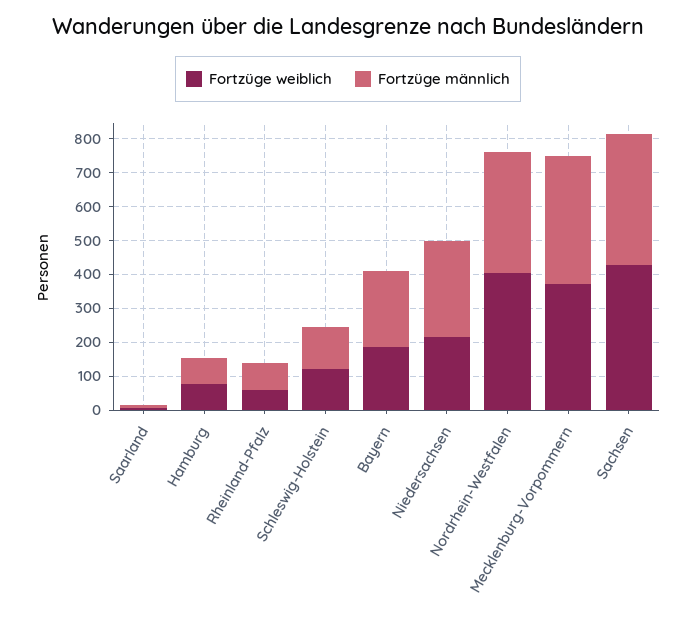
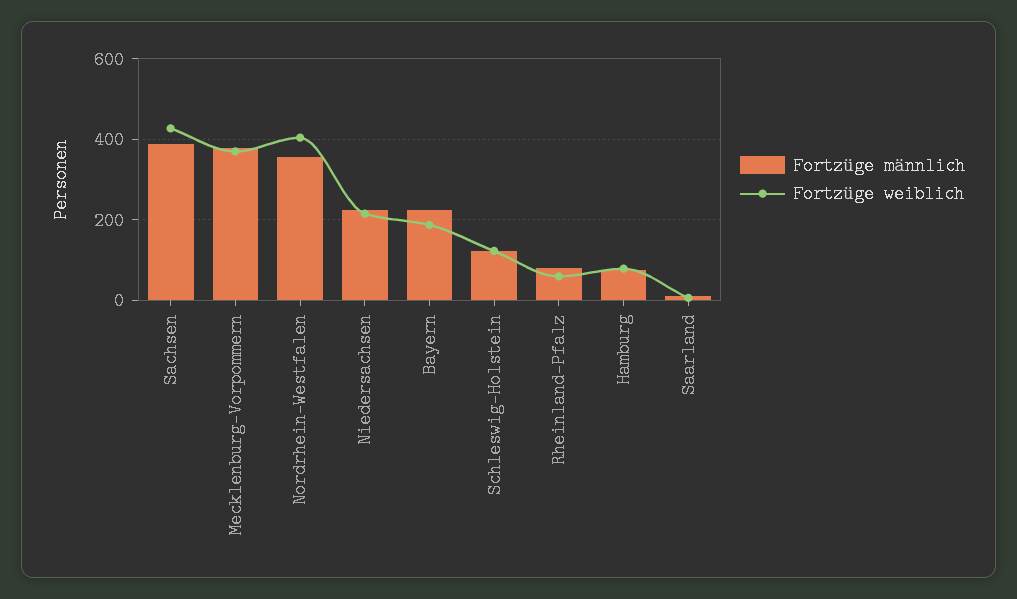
  {
    "Fortzüge weiblich": {
      "Saarland": 0,
      "Hamburg": 80,
      "Rheinland-Pfalz": 60,
      "Schleswig-Holstein": 120,
      "Bayern": 180,
      "Niedersachsen": 220,
      "Nordrhein-Westfalen": 400,
      "Mecklenburg-Vorpommern": 380,
      "Sachsen": 420
    },
    "Fortzüge männlich": {
      "Saarland": 20,
      "Hamburg": 80,
      "Rheinland-Pfalz": 80,
      "Schleswig-Holstein": 120,
      "Bayern": 220,
-     "Niedersachsen": 275,
+     "Niedersachsen": 220,
      "Nordrhein-Westfalen": 360,
      "Mecklenburg-Vorpommern": 380,
      "Sachsen": 380
    }
  }

